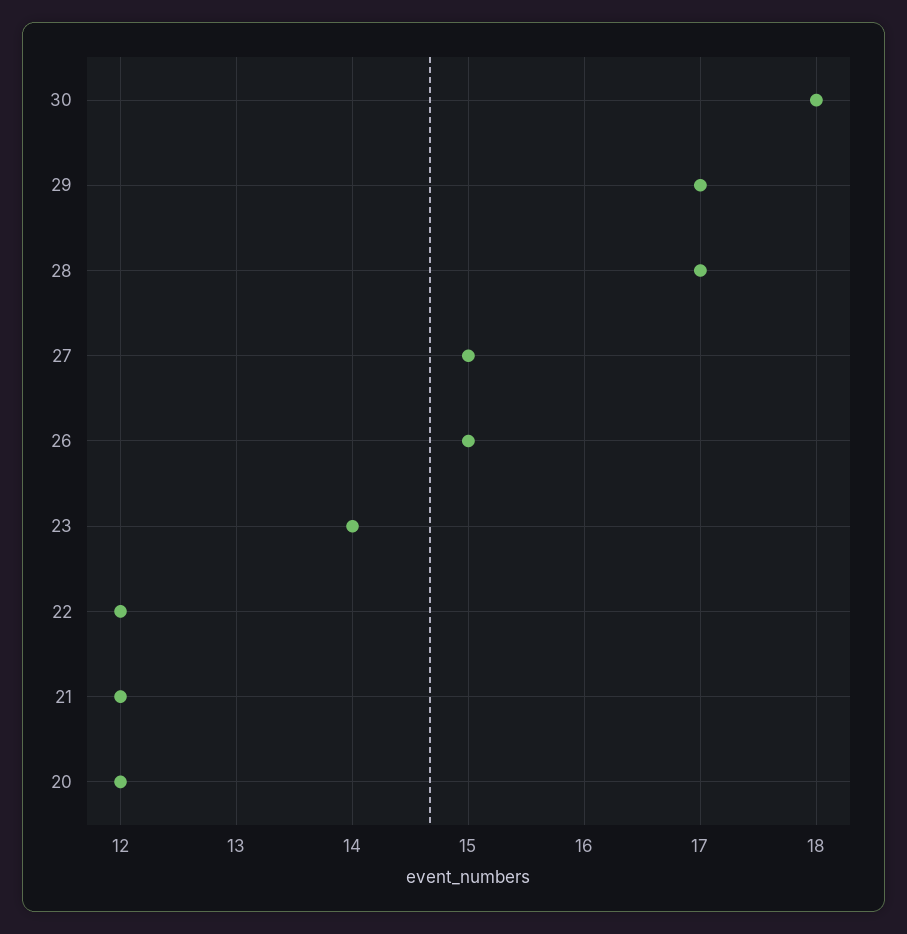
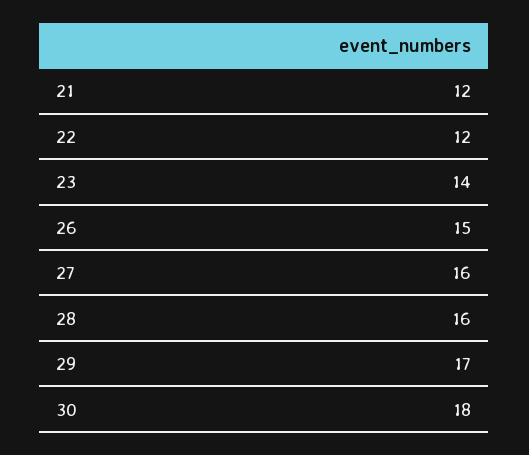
  {
    "30": 18,
    "29": 17,
-   "28": 17,
+   "28": 16,
-   "27": 15,
+   "27": 16,
    "26": 15,
    "23": 14,
    "22": 12,
-   "21": 12,
+   "21": 12
-   "20": 12
  }

